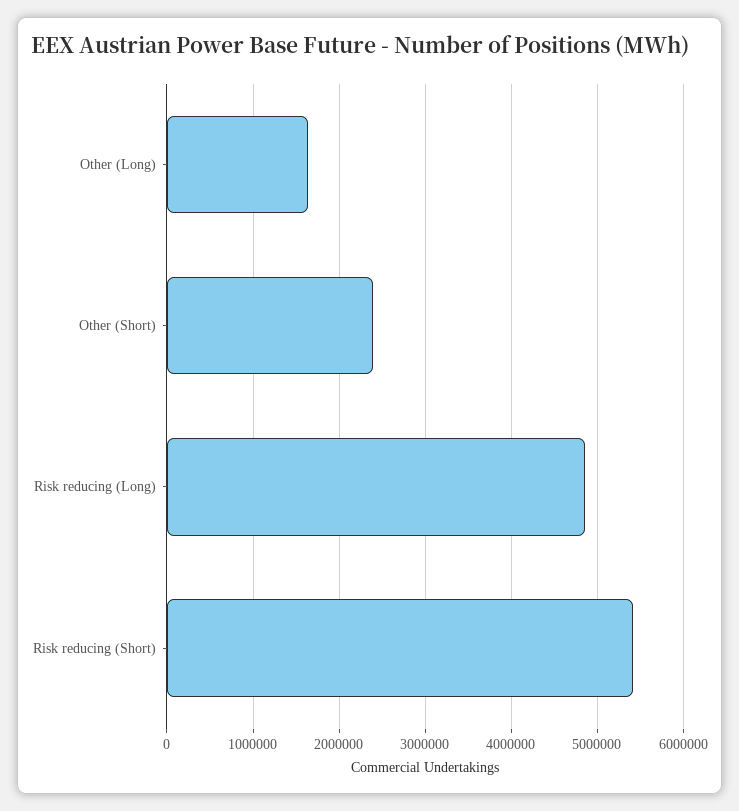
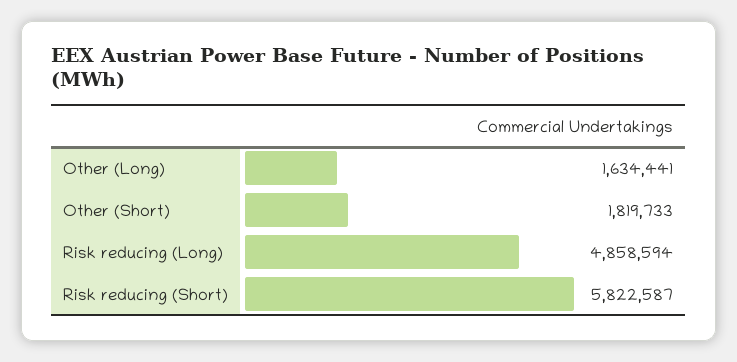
  {
    "Other (Long)": 1634441,
-   "Other (Short)": 2400000,
+   "Other (Short)": 1819733,
    "Risk reducing (Long)": 4858594,
-   "Risk reducing (Short)": 5400000
+   "Risk reducing (Short)": 5822587
  }

